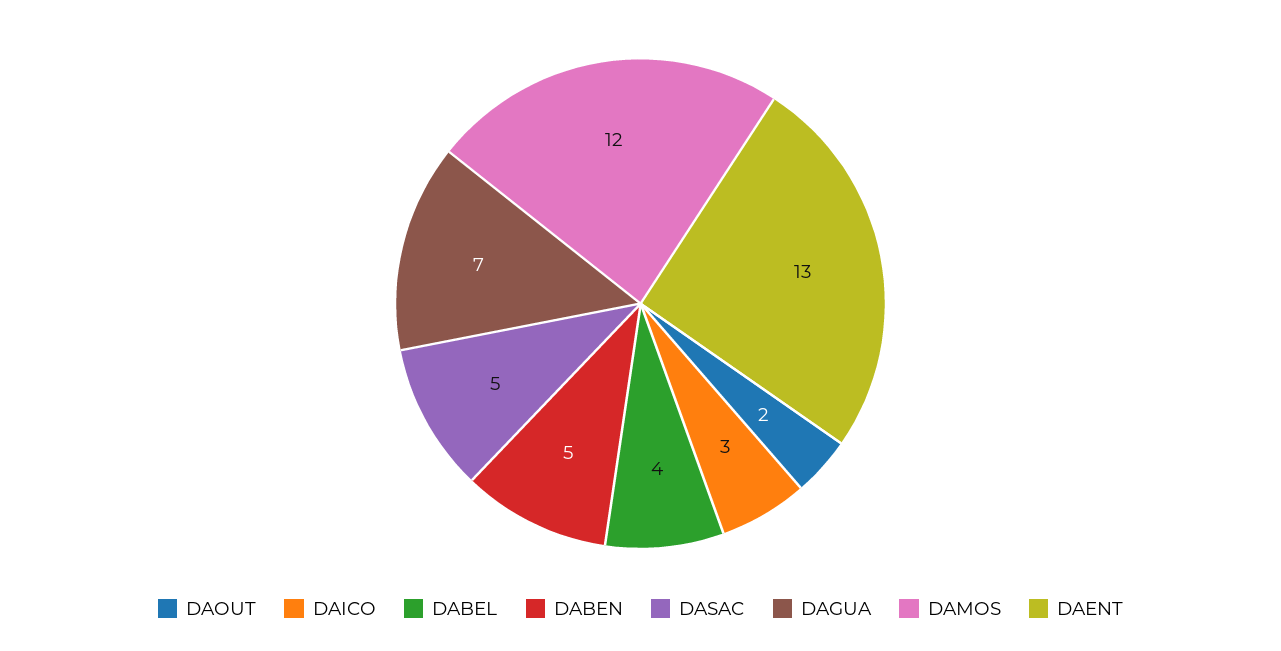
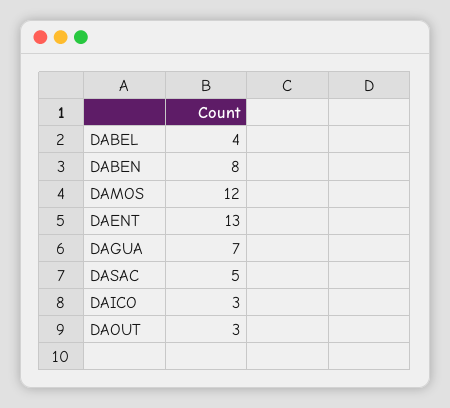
  {
-   "DAOUT": 2,
+   "DAOUT": 3,
    "DAICO": 3,
    "DABEL": 4,
-   "DABEN": 5,
+   "DABEN": 8,
    "DASAC": 5,
    "DAGUA": 7,
    "DAMOS": 12,
    "DAENT": 13
  }

